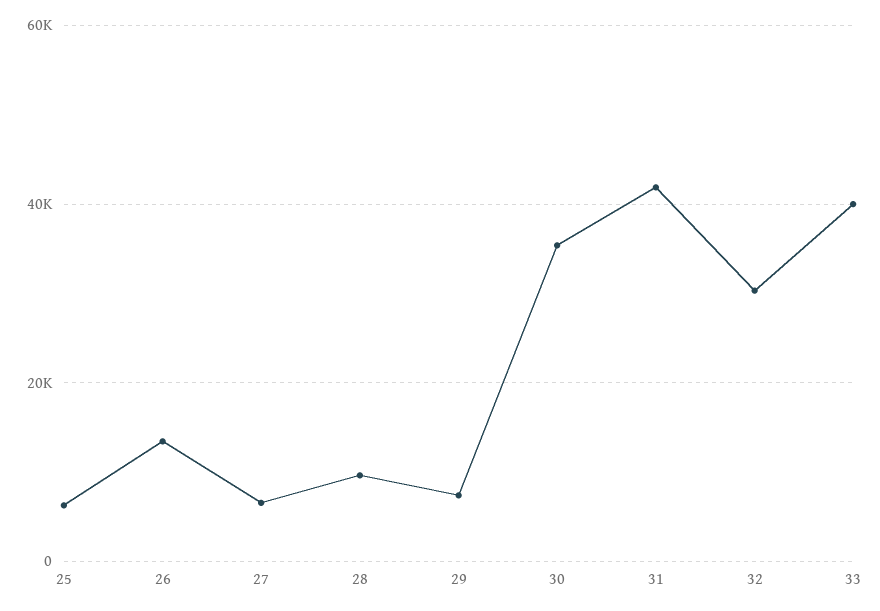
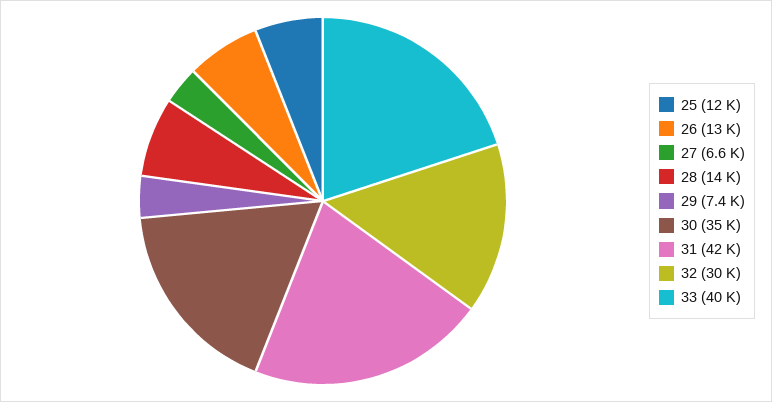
  {
-   "25": 6000,
+   "25": 12000,
    "26": 13000,
    "27": 6600,
-   "28": 10000,
+   "28": 14000,
    "29": 7400,
    "30": 35000,
    "31": 42000,
    "32": 30000,
    "33": 40000
  }

